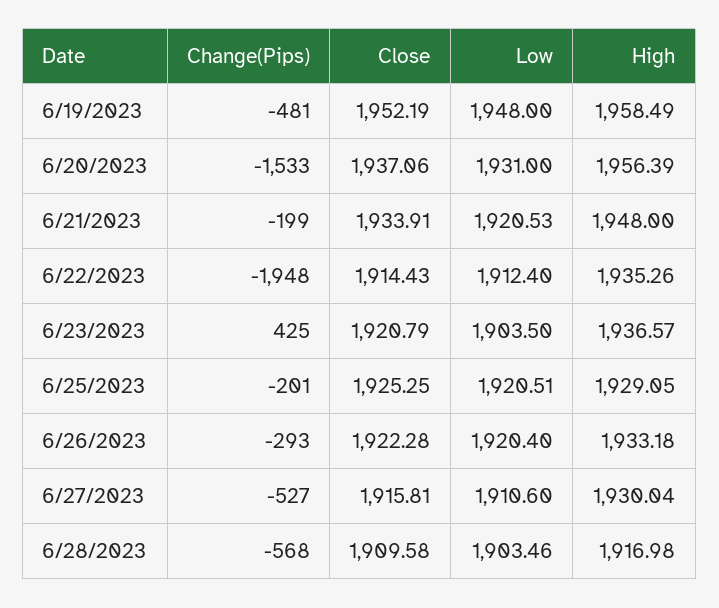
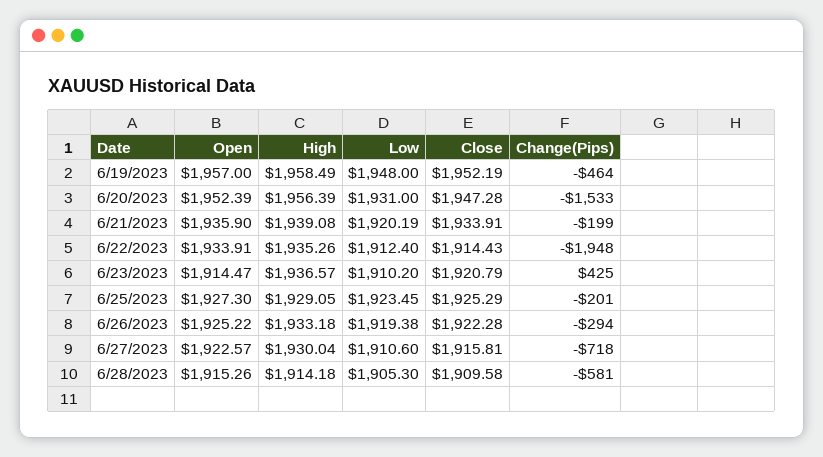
  {
    "Change(Pips)": {
-     "6/19/2023": -481,
+     "6/19/2023": -464,
      "6/20/2023": -1533,
      "6/21/2023": -199,
      "6/22/2023": -1948,
      "6/23/2023": 425,
      "6/25/2023": -201,
-     "6/26/2023": -293,
+     "6/26/2023": -294,
-     "6/27/2023": -527,
+     "6/27/2023": -718,
-     "6/28/2023": -568
+     "6/28/2023": -581
    },
    "Close": {
      "6/19/2023": 1952.19,
-     "6/20/2023": 1937.06,
+     "6/20/2023": 1947.28,
      "6/21/2023": 1933.91,
      "6/22/2023": 1914.43,
      "6/23/2023": 1920.79,
-     "6/25/2023": 1925.25,
+     "6/25/2023": 1925.29,
      "6/26/2023": 1922.28,
      "6/27/2023": 1915.81,
      "6/28/2023": 1909.58
    },
    "Low": {
      "6/19/2023": 1948,
      "6/20/2023": 1931,
-     "6/21/2023": 1920.53,
+     "6/21/2023": 1920.19,
      "6/22/2023": 1912.4,
-     "6/23/2023": 1903.5,
+     "6/23/2023": 1910.2,
-     "6/25/2023": 1920.51,
+     "6/25/2023": 1923.45,
-     "6/26/2023": 1920.4,
+     "6/26/2023": 1919.38,
      "6/27/2023": 1910.6,
-     "6/28/2023": 1903.46
+     "6/28/2023": 1905.3
    },
    "High": {
      "6/19/2023": 1958.49,
      "6/20/2023": 1956.39,
-     "6/21/2023": 1948,
+     "6/21/2023": 1939.08,
      "6/22/2023": 1935.26,
      "6/23/2023": 1936.57,
      "6/25/2023": 1929.05,
      "6/26/2023": 1933.18,
      "6/27/2023": 1930.04,
-     "6/28/2023": 1916.98
+     "6/28/2023": 1914.18
-   }
+   },
+   "Open": {
+     "6/19/2023": 1957,
+     "6/20/2023": 1952.39,
+     "6/21/2023": 1935.9,
+     "6/22/2023": 1933.91,
+     "6/23/2023": 1914.47,
+     "6/25/2023": 1927.3,
+     "6/26/2023": 1925.22,
+     "6/27/2023": 1922.57,
+     "6/28/2023": 1915.26
+   }
  }

